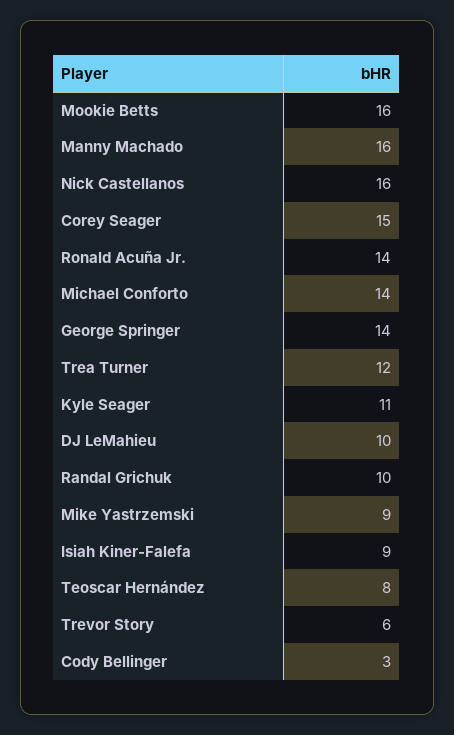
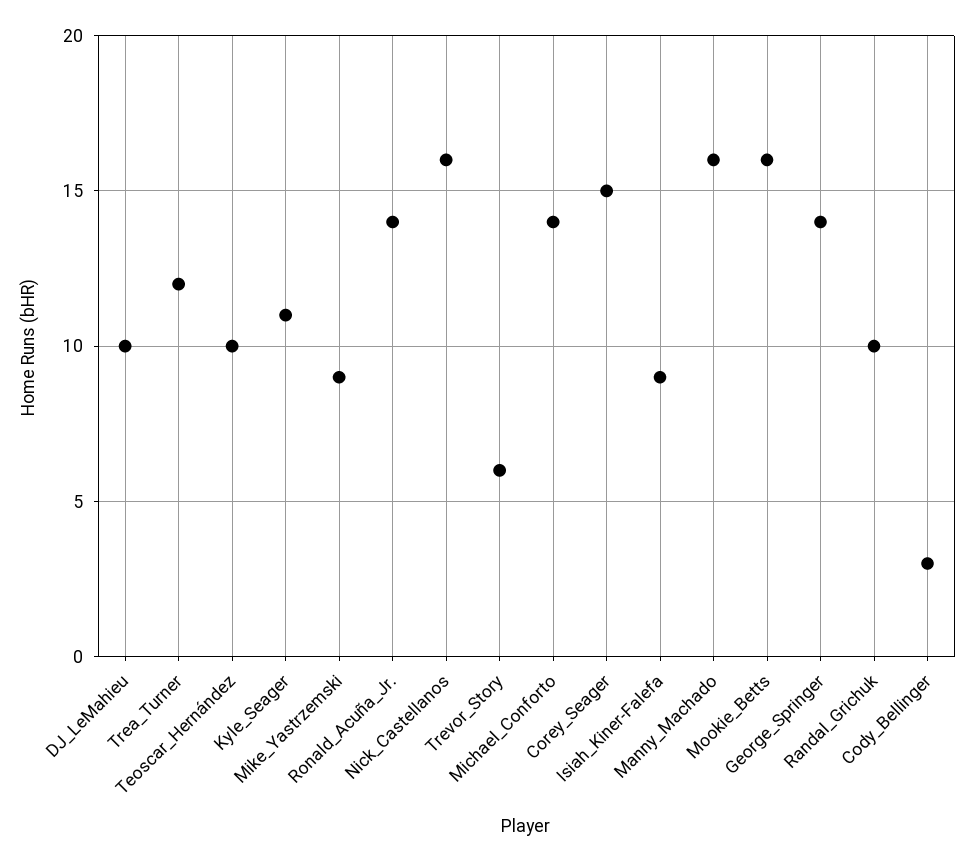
  {
    "Mookie Betts": 16,
    "Manny Machado": 16,
    "Nick Castellanos": 16,
    "Corey Seager": 15,
    "Ronald Acuña Jr.": 14,
    "Michael Conforto": 14,
    "George Springer": 14,
    "Trea Turner": 12,
    "Kyle Seager": 11,
    "DJ LeMahieu": 10,
    "Randal Grichuk": 10,
    "Mike Yastrzemski": 9,
    "Isiah Kiner-Falefa": 9,
-   "Teoscar Hernández": 8,
+   "Teoscar Hernández": 10,
    "Trevor Story": 6,
    "Cody Bellinger": 3
  }

